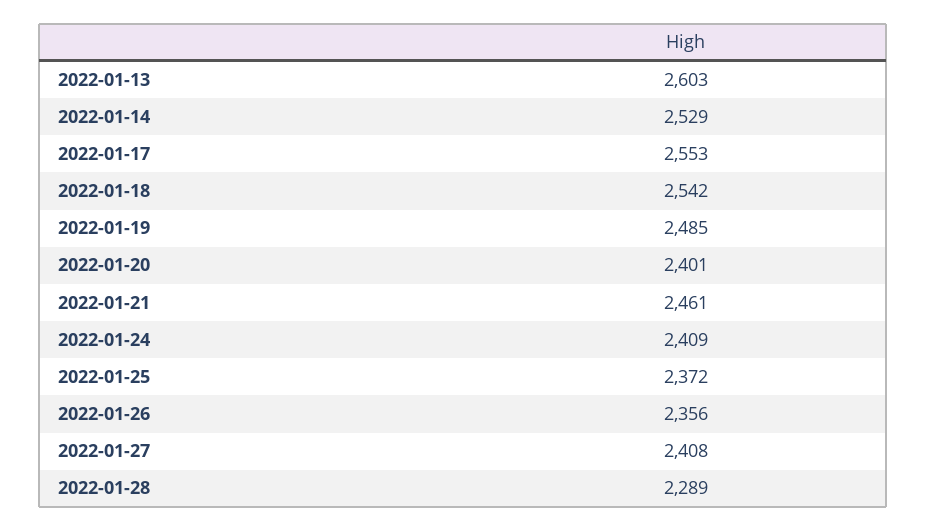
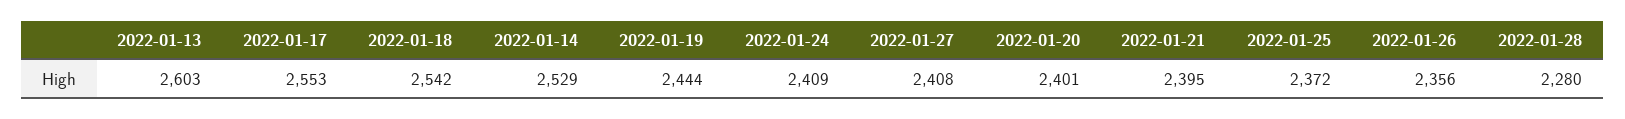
  {
    "2022-01-13": 2603,
    "2022-01-14": 2529,
    "2022-01-17": 2553,
    "2022-01-18": 2542,
-   "2022-01-19": 2485,
+   "2022-01-19": 2444,
    "2022-01-20": 2401,
-   "2022-01-21": 2461,
+   "2022-01-21": 2395,
    "2022-01-24": 2409,
    "2022-01-25": 2372,
    "2022-01-26": 2356,
    "2022-01-27": 2408,
-   "2022-01-28": 2289
+   "2022-01-28": 2280
  }

